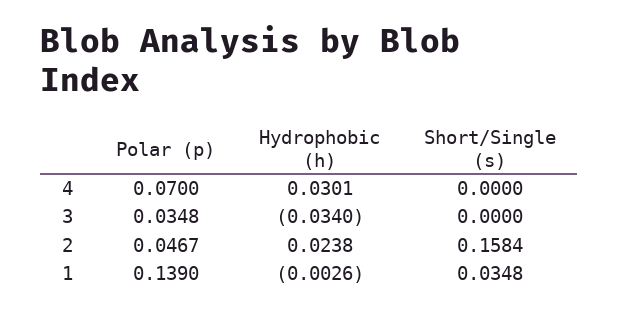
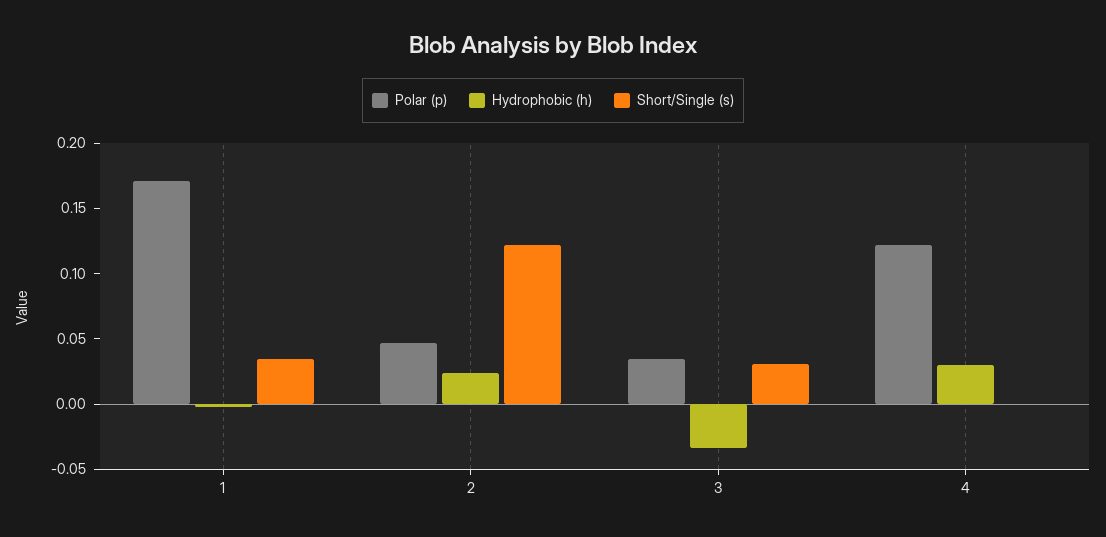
  {
    "Polar (p)": {
-     "4": 0.07,
+     "4": 0.12,
      "3": 0.0348,
      "2": 0.0467,
-     "1": 0.139
+     "1": 0.17
    },
    "Hydrophobic (h)": {
      "4": 0.0301,
      "3": -0.034,
      "2": 0.0238,
      "1": -0.0026
    },
    "Short/Single (s)": {
      "4": 0,
-     "3": 0,
+     "3": 0.03,
-     "2": 0.1584,
+     "2": 0.12,
      "1": 0.0348
    }
  }

